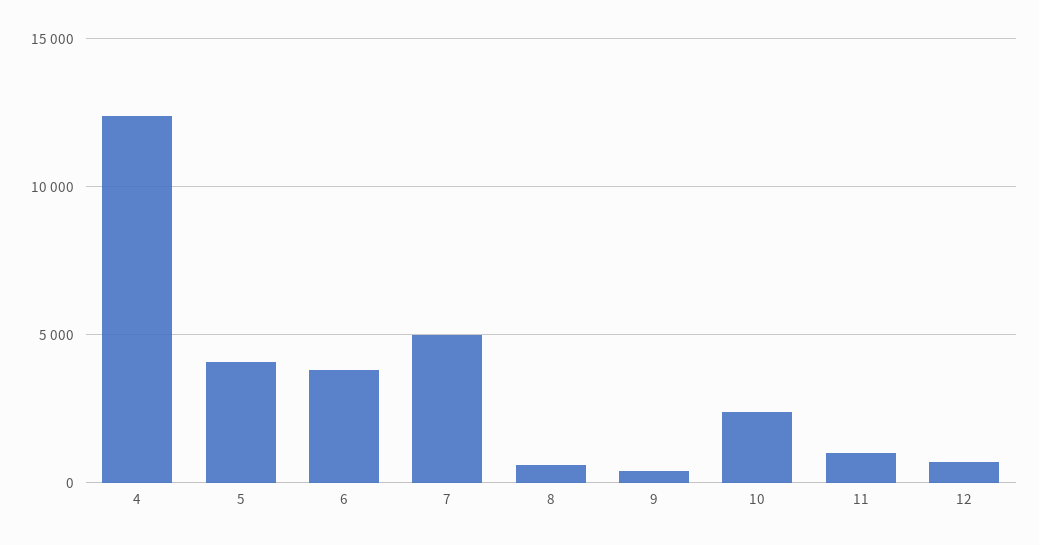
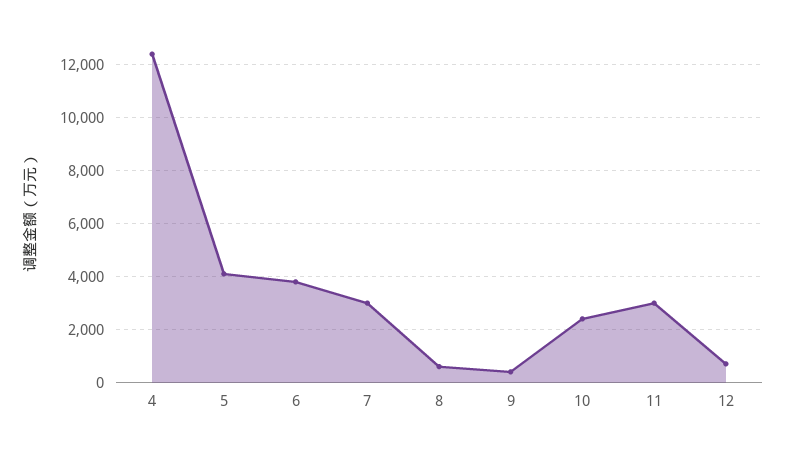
  {
    "4": 12500,
    "5": 4000,
    "6": 3750,
-   "7": 5000,
+   "7": 3000,
    "8": 500,
    "9": 500,
    "10": 2500,
-   "11": 1000,
+   "11": 3000,
    "12": 750
  }

